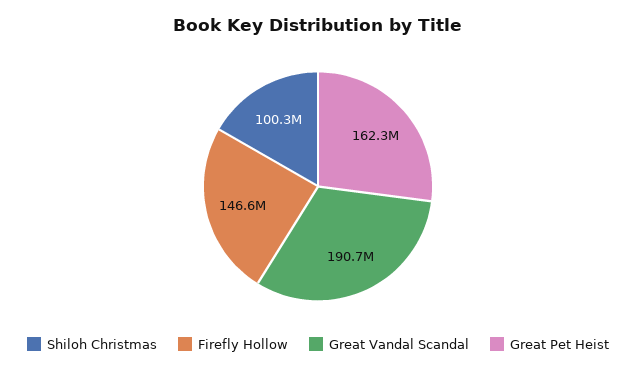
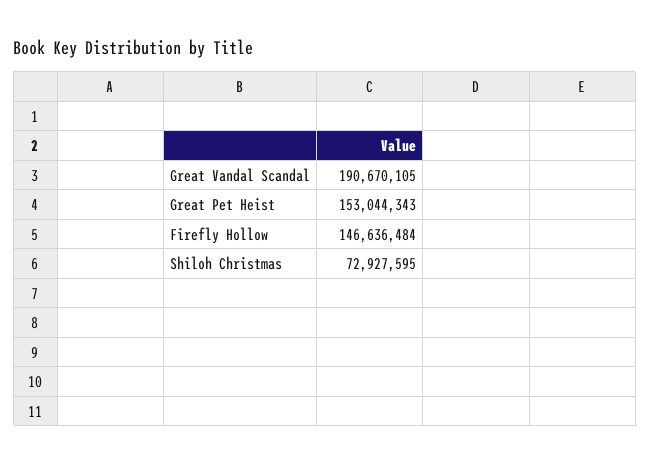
  {
-   "Shiloh Christmas": 100300000,
+   "Shiloh Christmas": 72927595,
    "Firefly Hollow": 146636484,
    "Great Vandal Scandal": 190670105,
-   "Great Pet Heist": 162300000
+   "Great Pet Heist": 153044343
  }

